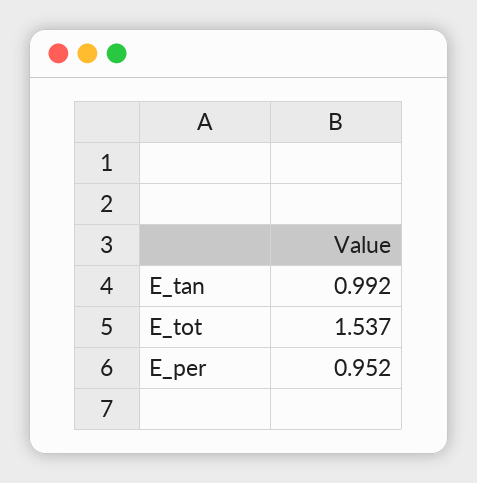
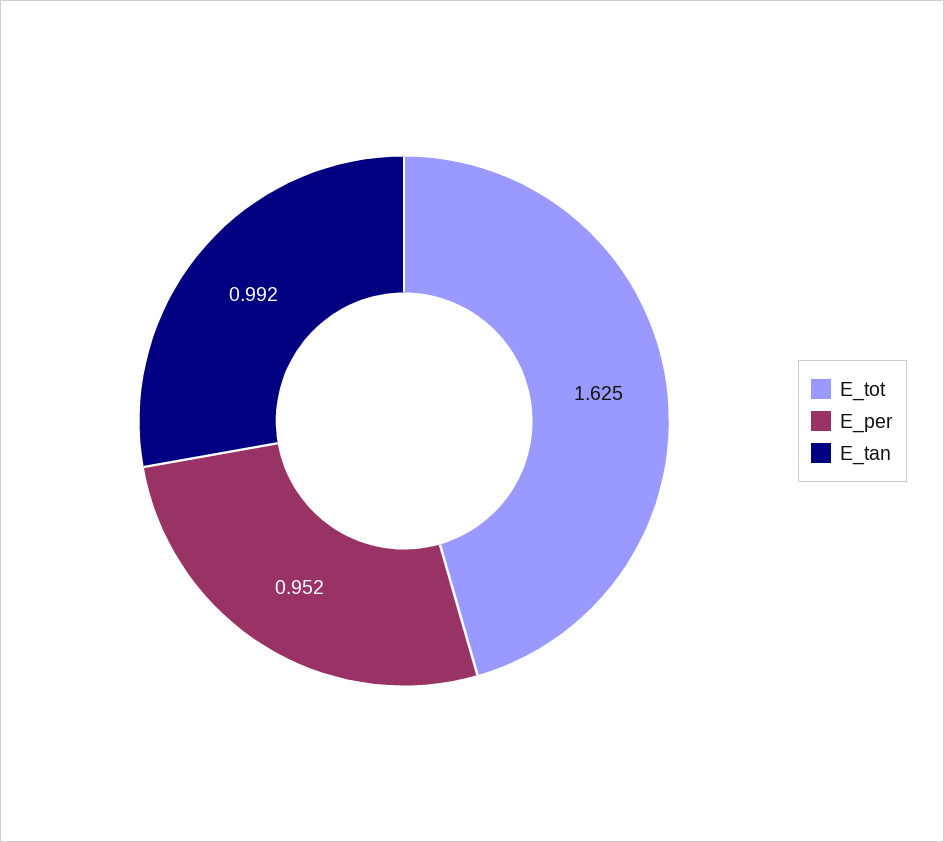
  {
    "E_tan": 0.992,
-   "E_tot": 1.537,
+   "E_tot": 1.625,
    "E_per": 0.952
  }

